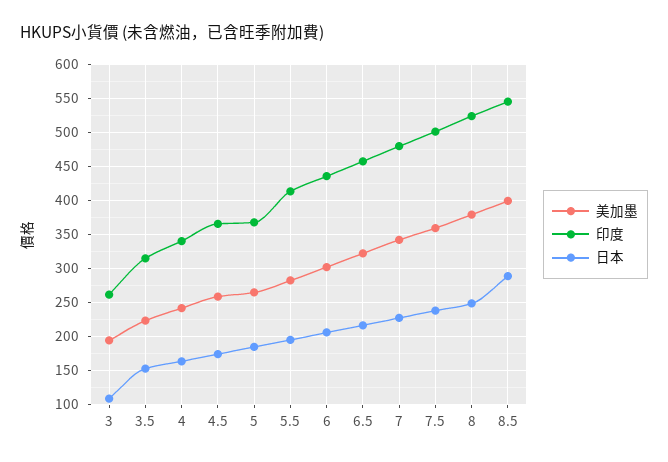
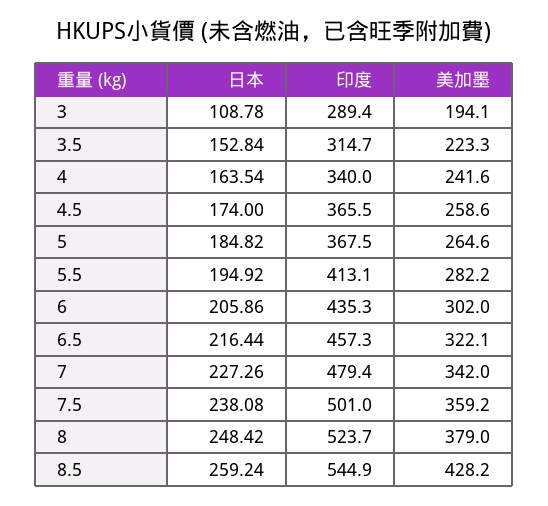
  {
    "美加墨": {
      "3": 194.1,
      "3.5": 223.3,
      "4": 241.6,
      "4.5": 258.6,
      "5": 264.6,
      "5.5": 282.2,
      "6": 302,
      "6.5": 322.1,
      "7": 342,
      "7.5": 359.2,
      "8": 379,
-     "8.5": 400
+     "8.5": 428.2
    },
    "印度": {
-     "3": 260,
+     "3": 289.4,
      "3.5": 314.7,
      "4": 340,
      "4.5": 365.5,
      "5": 367.5,
      "5.5": 413.1,
      "6": 435.3,
      "6.5": 457.3,
      "7": 479.4,
      "7.5": 501,
      "8": 523.7,
      "8.5": 544.9
    },
    "日本": {
      "3": 108.78,
      "3.5": 152.84,
      "4": 163.54,
      "4.5": 174,
      "5": 184.82,
      "5.5": 194.92,
      "6": 205.86,
      "6.5": 216.44,
      "7": 227.26,
      "7.5": 238.08,
      "8": 248.42,
-     "8.5": 290
+     "8.5": 259.24
    }
  }

